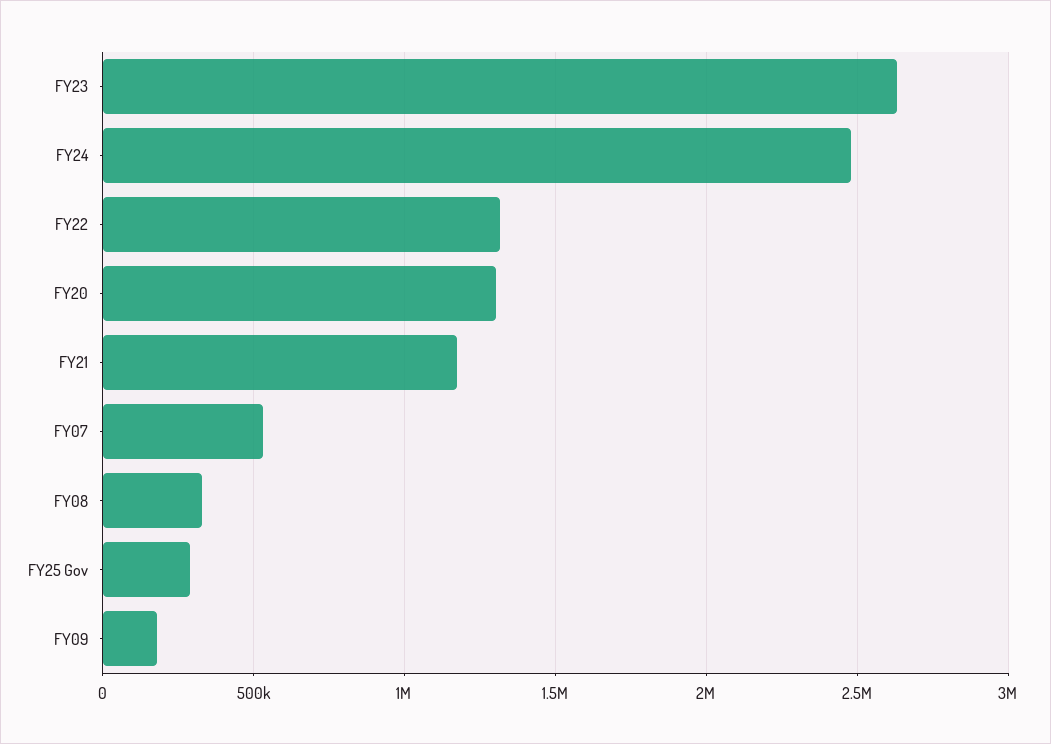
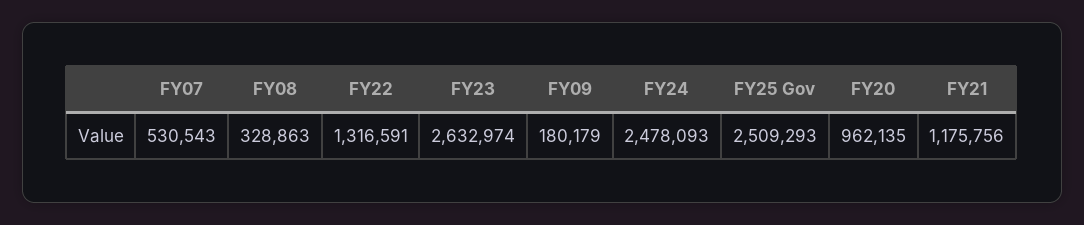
  {
    "FY23": 2632974,
    "FY24": 2478093,
    "FY22": 1316591,
-   "FY20": 1300000,
+   "FY20": 962135,
    "FY21": 1175756,
    "FY07": 530543,
    "FY08": 328863,
-   "FY25 Gov": 300000,
+   "FY25 Gov": 2509293,
    "FY09": 180179
  }

